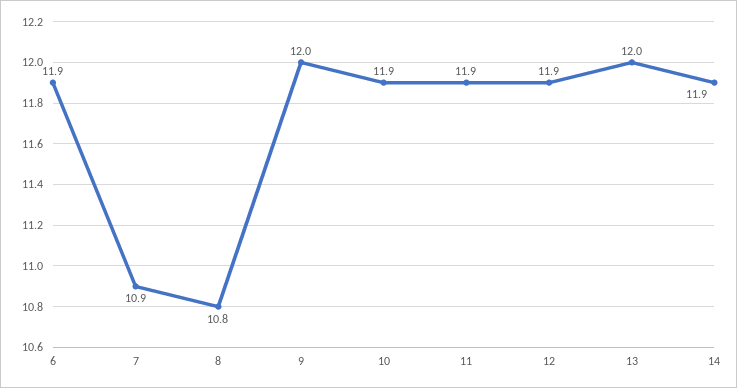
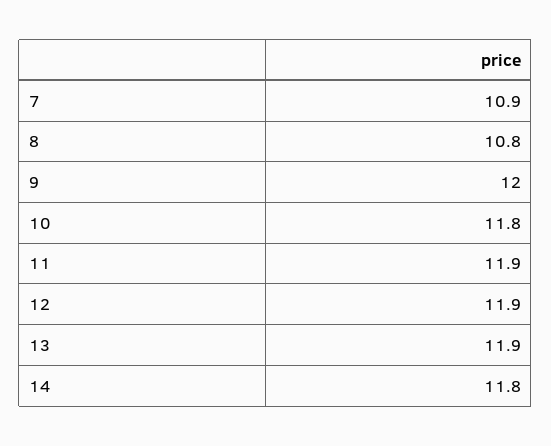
  {
-   "6": 11.9,
    "7": 10.9,
    "8": 10.8,
    "9": 12,
-   "10": 11.9,
+   "10": 11.8,
    "11": 11.9,
    "12": 11.9,
-   "13": 12,
+   "13": 11.9,
-   "14": 11.9
+   "14": 11.8
  }

